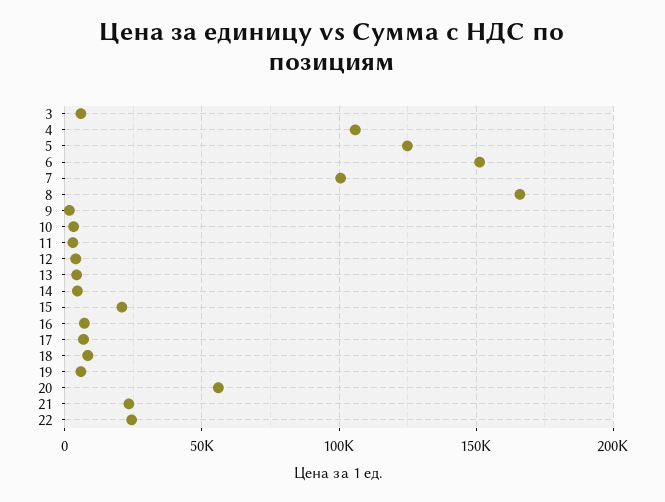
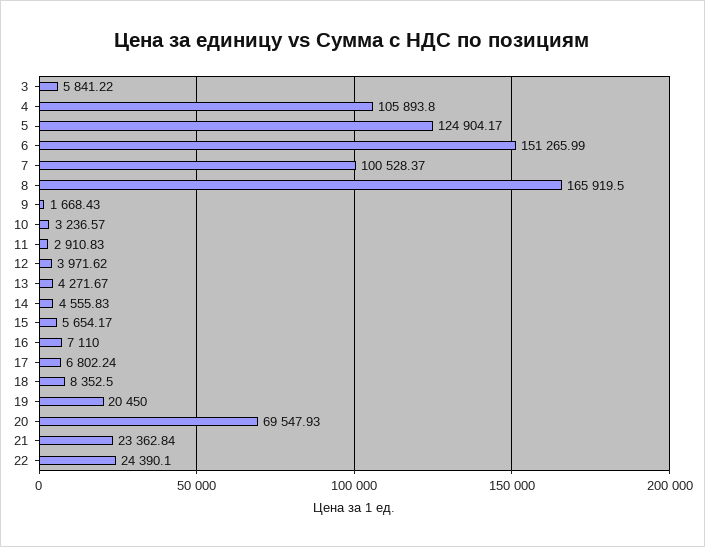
  {
    "3": 5841.22,
    "4": 105893.8,
    "5": 124904.17,
    "6": 151265.99,
    "7": 100528.37,
    "8": 165919.5,
    "9": 1668.43,
    "10": 3236.57,
    "11": 2910.83,
    "12": 3971.62,
    "13": 4271.67,
    "14": 4555.83,
-   "15": 20000,
+   "15": 5654.17,
    "16": 7110,
    "17": 6802.24,
    "18": 8352.5,
-   "19": 5000,
+   "19": 20450,
-   "20": 55000,
+   "20": 69547.93,
    "21": 23362.84,
    "22": 24390.1
  }

